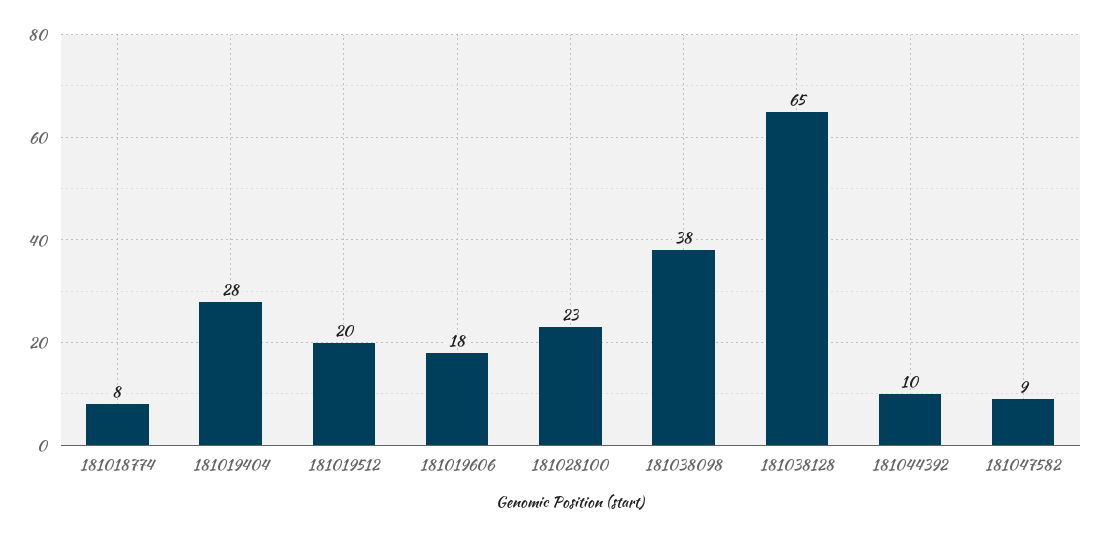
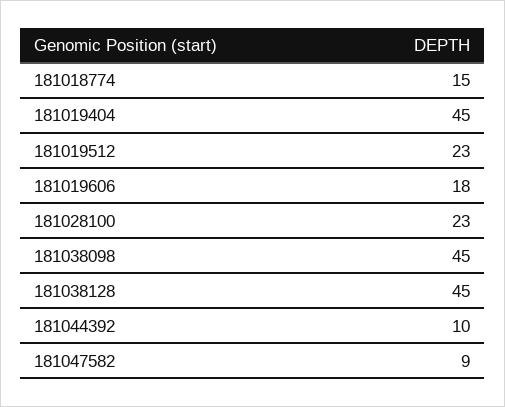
  {
-   "181018774": 8,
+   "181018774": 15,
-   "181019404": 28,
+   "181019404": 45,
-   "181019512": 20,
+   "181019512": 23,
    "181019606": 18,
    "181028100": 23,
-   "181038098": 38,
+   "181038098": 45,
-   "181038128": 65,
+   "181038128": 45,
    "181044392": 10,
    "181047582": 9
  }

